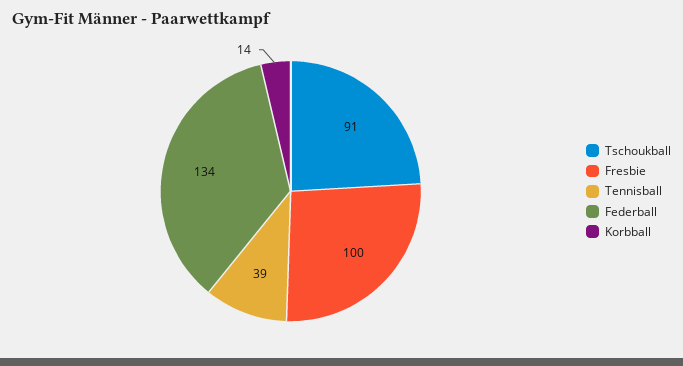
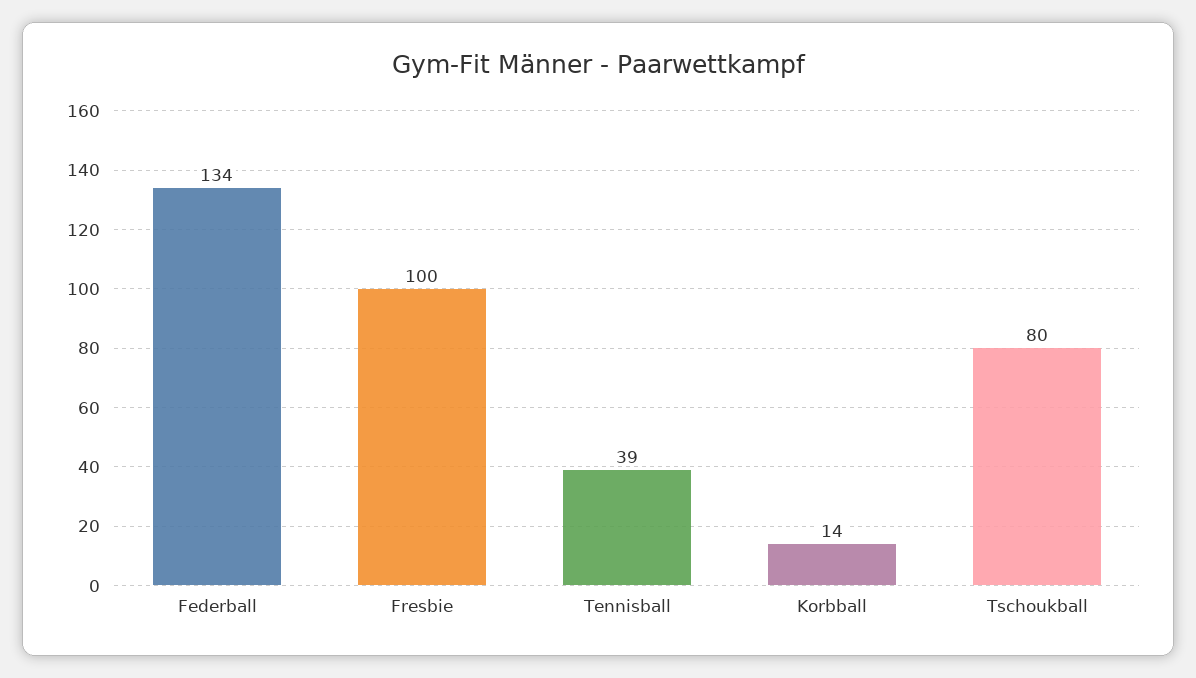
  {
-   "Tschoukball": 91,
+   "Tschoukball": 80,
    "Fresbie": 100,
    "Tennisball": 39,
    "Federball": 134,
    "Korbball": 14
  }

